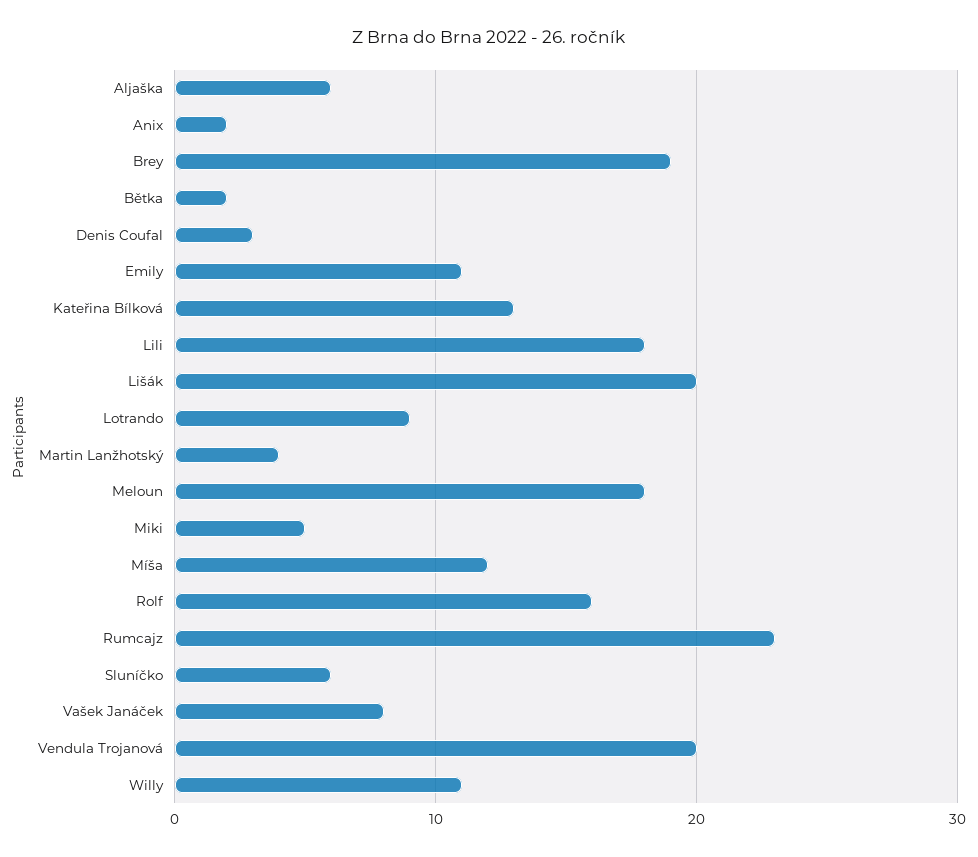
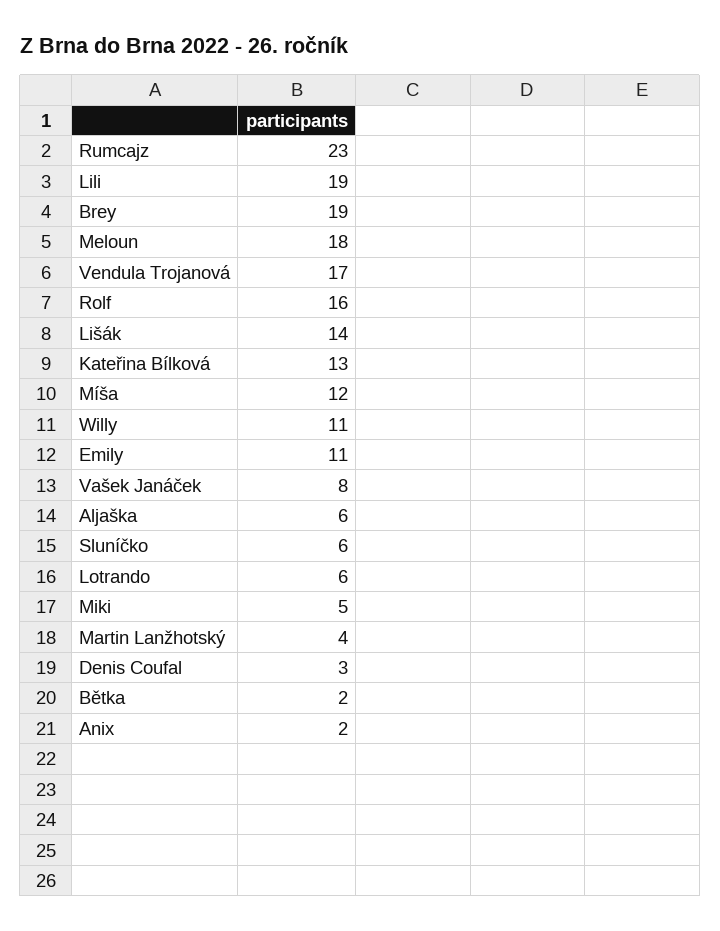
  {
    "Aljaška": 6,
    "Anix": 2,
    "Brey": 19,
    "Bětka": 2,
    "Denis Coufal": 3,
    "Emily": 11,
    "Kateřina Bílková": 13,
-   "Lili": 18,
+   "Lili": 19,
-   "Lišák": 20,
+   "Lišák": 14,
-   "Lotrando": 9,
+   "Lotrando": 6,
    "Martin Lanžhotský": 4,
    "Meloun": 18,
    "Miki": 5,
    "Míša": 12,
    "Rolf": 16,
    "Rumcajz": 23,
    "Sluníčko": 6,
    "Vašek Janáček": 8,
-   "Vendula Trojanová": 20,
+   "Vendula Trojanová": 17,
    "Willy": 11
  }

